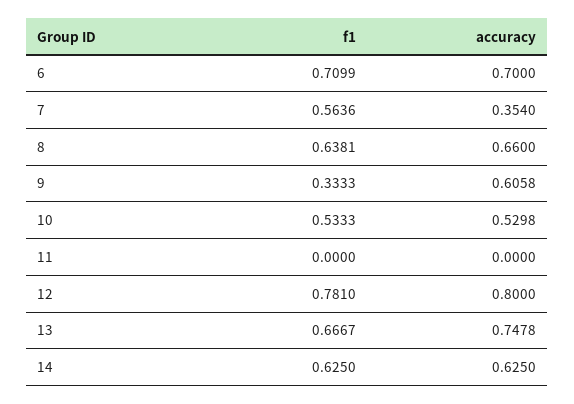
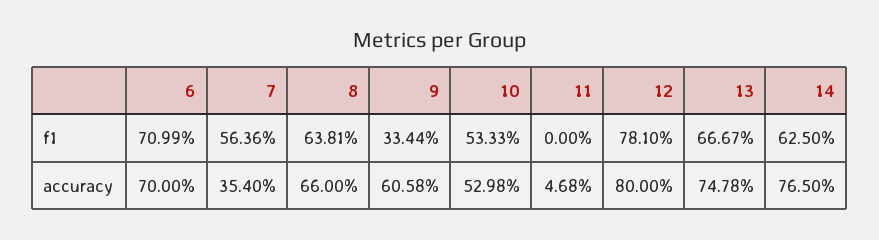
  {
    "f1": {
      "6": 0.7099,
      "7": 0.5636,
      "8": 0.6381,
-     "9": 0.3333,
+     "9": 0.3344,
      "10": 0.5333,
      "11": 0,
      "12": 0.781,
      "13": 0.6667,
      "14": 0.625
    },
    "accuracy": {
      "6": 0.7,
      "7": 0.354,
      "8": 0.66,
      "9": 0.6058,
      "10": 0.5298,
-     "11": 0,
+     "11": 0.0468,
      "12": 0.8,
      "13": 0.7478,
-     "14": 0.625
+     "14": 0.765
    }
  }

